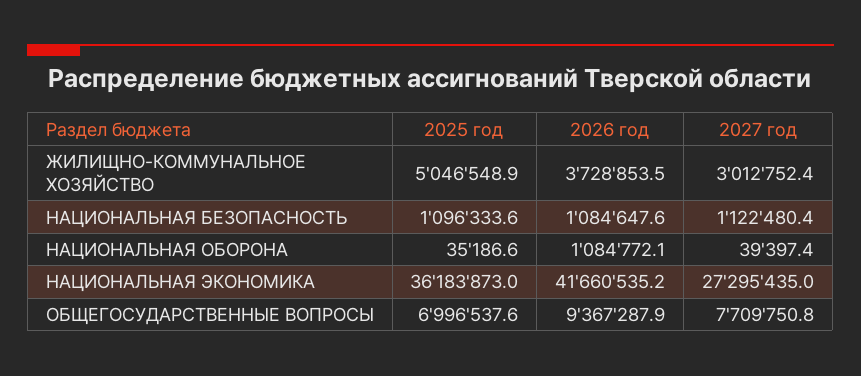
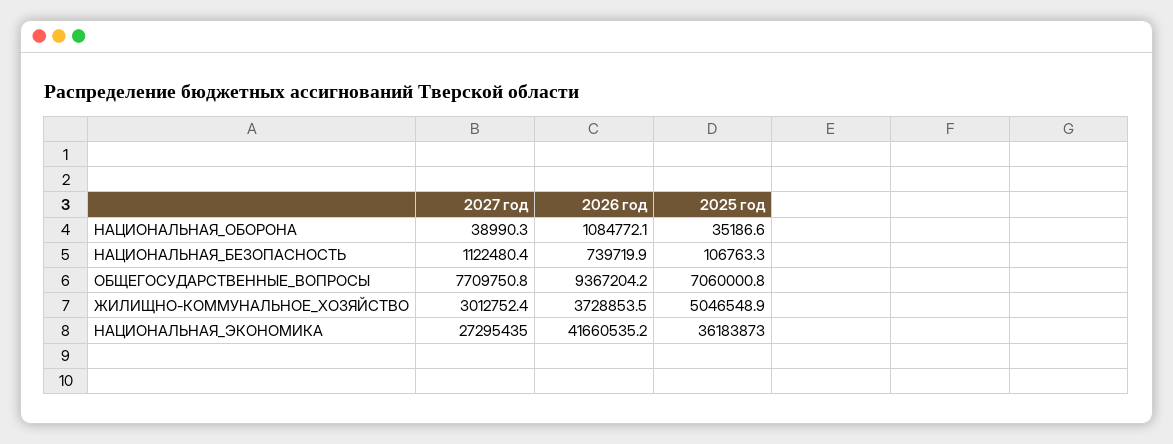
  {
    "2025 год": {
      "ЖИЛИЩНО-КОММУНАЛЬНОЕ ХОЗЯЙСТВО": 5046548.9,
-     "НАЦИОНАЛЬНАЯ БЕЗОПАСНОСТЬ": 1096333.6,
+     "НАЦИОНАЛЬНАЯ БЕЗОПАСНОСТЬ": 106763.3,
      "НАЦИОНАЛЬНАЯ ОБОРОНА": 35186.6,
      "НАЦИОНАЛЬНАЯ ЭКОНОМИКА": 36183873,
-     "ОБЩЕГОСУДАРСТВЕННЫЕ ВОПРОСЫ": 6996537.6
+     "ОБЩЕГОСУДАРСТВЕННЫЕ ВОПРОСЫ": 7060000.8
    },
    "2026 год": {
      "ЖИЛИЩНО-КОММУНАЛЬНОЕ ХОЗЯЙСТВО": 3728853.5,
-     "НАЦИОНАЛЬНАЯ БЕЗОПАСНОСТЬ": 1084647.6,
+     "НАЦИОНАЛЬНАЯ БЕЗОПАСНОСТЬ": 739719.9,
      "НАЦИОНАЛЬНАЯ ОБОРОНА": 1084772.1,
      "НАЦИОНАЛЬНАЯ ЭКОНОМИКА": 41660535.2,
-     "ОБЩЕГОСУДАРСТВЕННЫЕ ВОПРОСЫ": 9367287.9
+     "ОБЩЕГОСУДАРСТВЕННЫЕ ВОПРОСЫ": 9367204.2
    },
    "2027 год": {
      "ЖИЛИЩНО-КОММУНАЛЬНОЕ ХОЗЯЙСТВО": 3012752.4,
      "НАЦИОНАЛЬНАЯ БЕЗОПАСНОСТЬ": 1122480.4,
-     "НАЦИОНАЛЬНАЯ ОБОРОНА": 39397.4,
+     "НАЦИОНАЛЬНАЯ ОБОРОНА": 38990.3,
      "НАЦИОНАЛЬНАЯ ЭКОНОМИКА": 27295435,
      "ОБЩЕГОСУДАРСТВЕННЫЕ ВОПРОСЫ": 7709750.8
    }
  }

